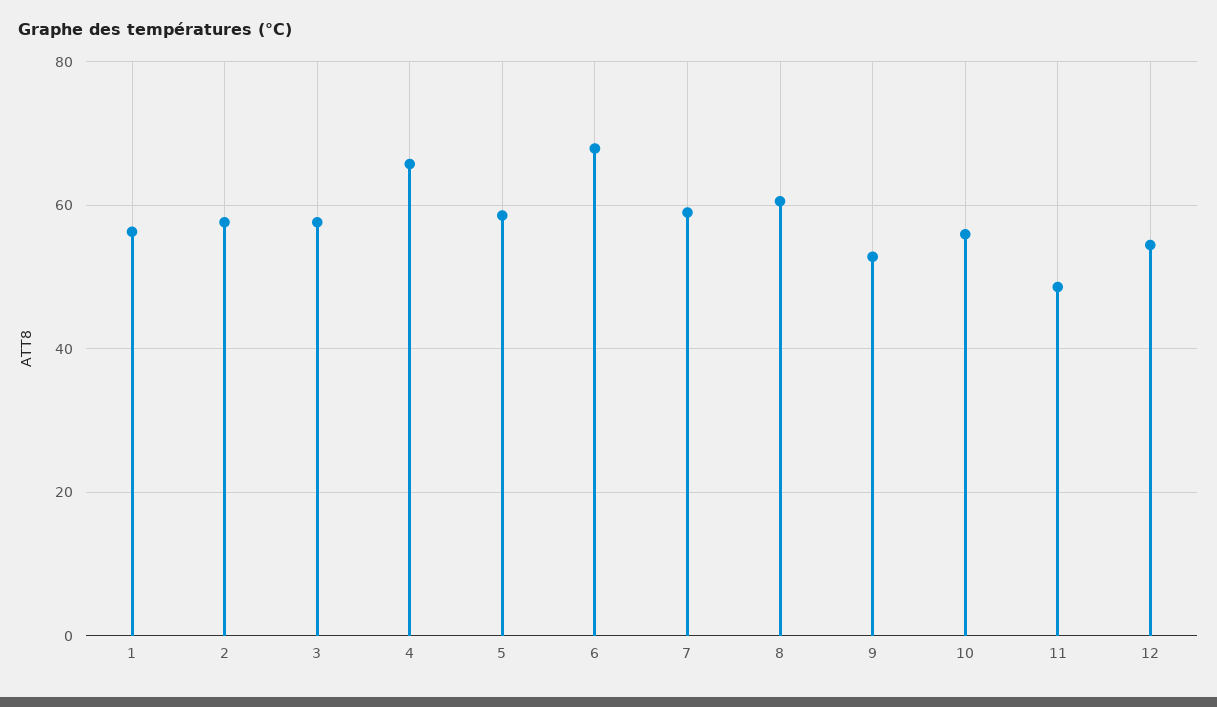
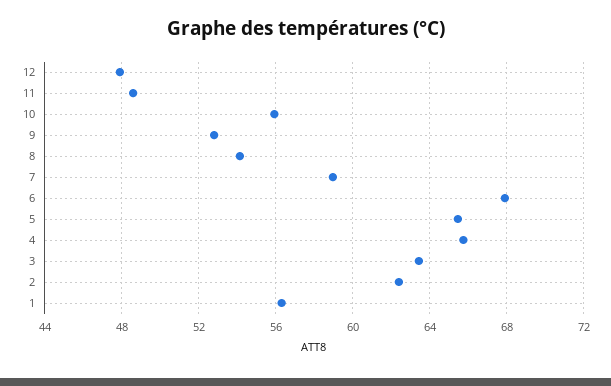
  {
    "1": 56.5,
-   "2": 58,
+   "2": 62.5,
-   "3": 58,
+   "3": 63.5,
    "4": 66,
-   "5": 58,
+   "5": 65.5,
    "6": 68,
    "7": 59,
-   "8": 60,
+   "8": 54,
    "9": 53,
    "10": 56,
    "11": 48.5,
-   "12": 54
+   "12": 48
  }

